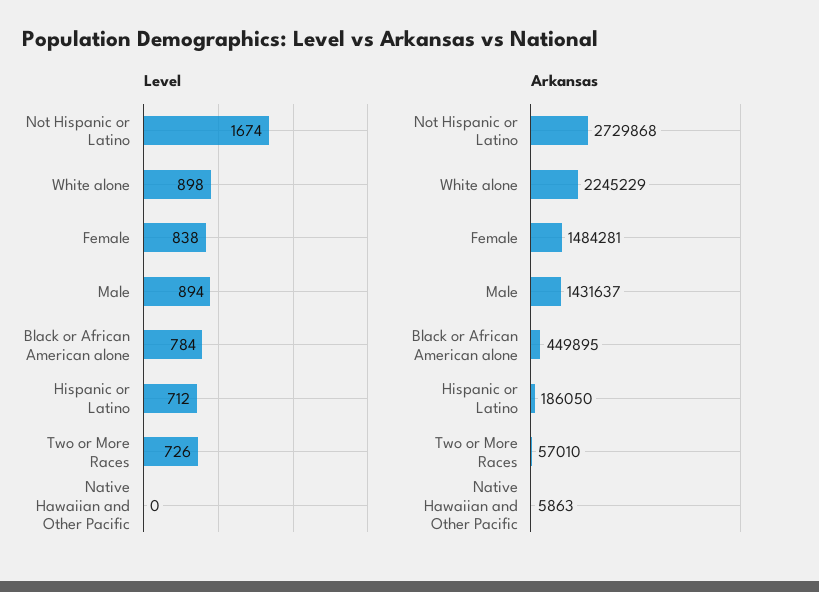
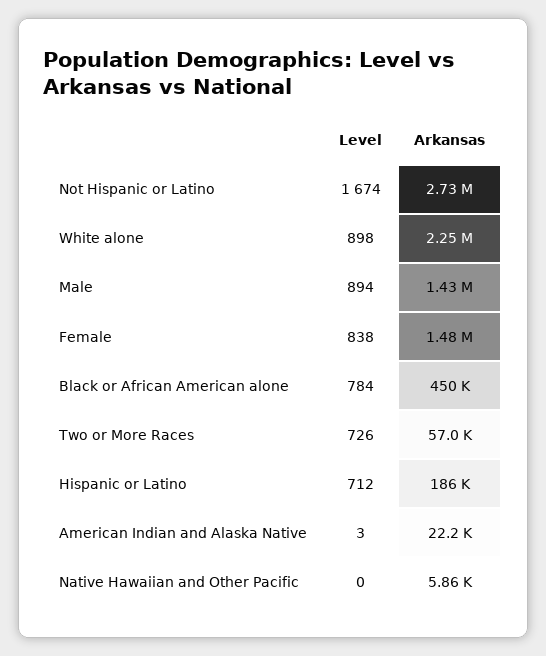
  {
    "Level": {
      "Not Hispanic or Latino": 1674,
      "White alone": 898,
      "Female": 838,
      "Male": 894,
      "Black or African American alone": 784,
      "Hispanic or Latino": 712,
      "Two or More Races": 726,
-     "Native Hawaiian and Other Pacific": 0
+     "Native Hawaiian and Other Pacific": 0,
+     "American Indian and Alaska Native": 3
    },
    "Arkansas": {
      "Not Hispanic or Latino": 2729868,
      "White alone": 2245229,
      "Female": 1484281,
      "Male": 1431637,
      "Black or African American alone": 449895,
      "Hispanic or Latino": 186050,
      "Two or More Races": 57010,
-     "Native Hawaiian and Other Pacific": 5863
+     "Native Hawaiian and Other Pacific": 5863,
+     "American Indian and Alaska Native": 22200
    }
  }

